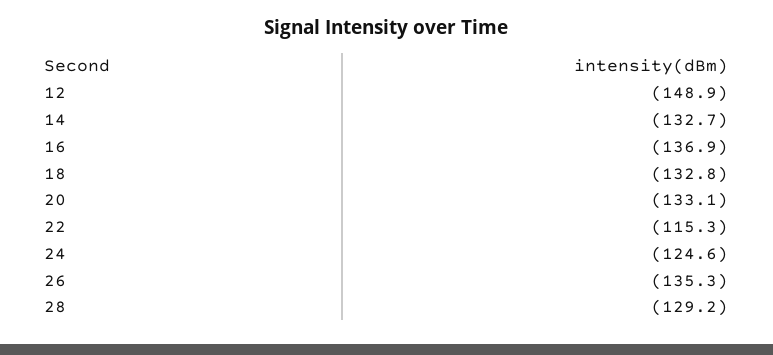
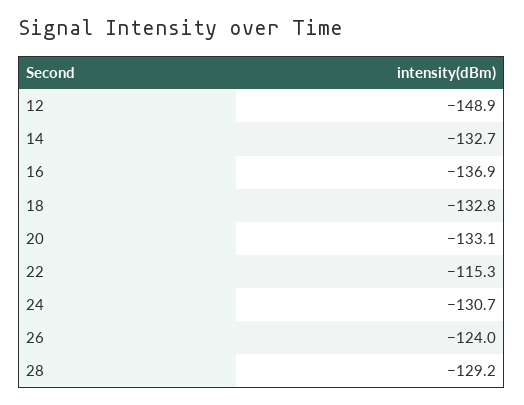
  {
    "12": -148.9,
    "14": -132.7,
    "16": -136.9,
    "18": -132.8,
    "20": -133.1,
    "22": -115.3,
-   "24": -124.6,
+   "24": -130.7,
-   "26": -135.3,
+   "26": -124,
    "28": -129.2
  }

